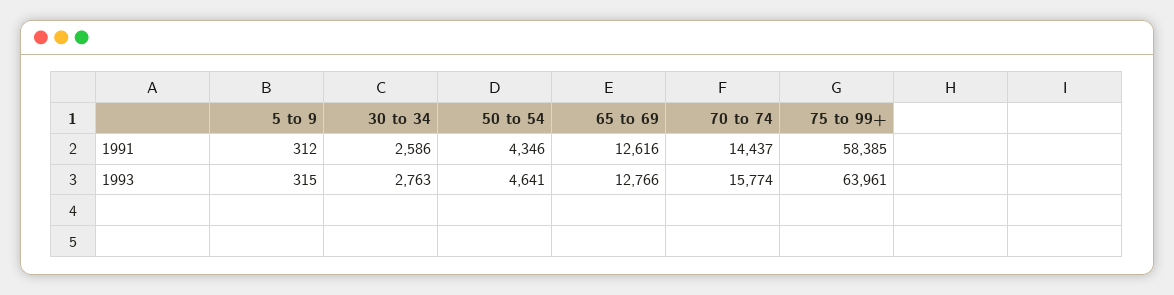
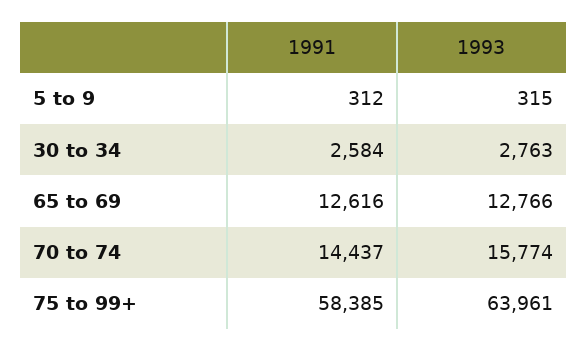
  {
    "5 to 9": {
      "1991": 312,
      "1993": 315
    },
    "30 to 34": {
-     "1991": 2586,
+     "1991": 2584,
      "1993": 2763
    },
-   "50 to 54": {
-     "1991": 4346,
-     "1993": 4641
-   },
    "65 to 69": {
      "1991": 12616,
      "1993": 12766
    },
    "70 to 74": {
      "1991": 14437,
      "1993": 15774
    },
    "75 to 99+": {
      "1991": 58385,
      "1993": 63961
    }
  }

